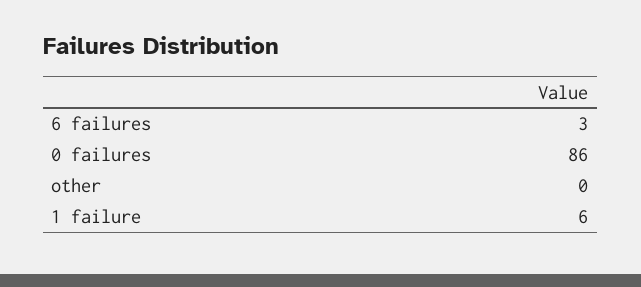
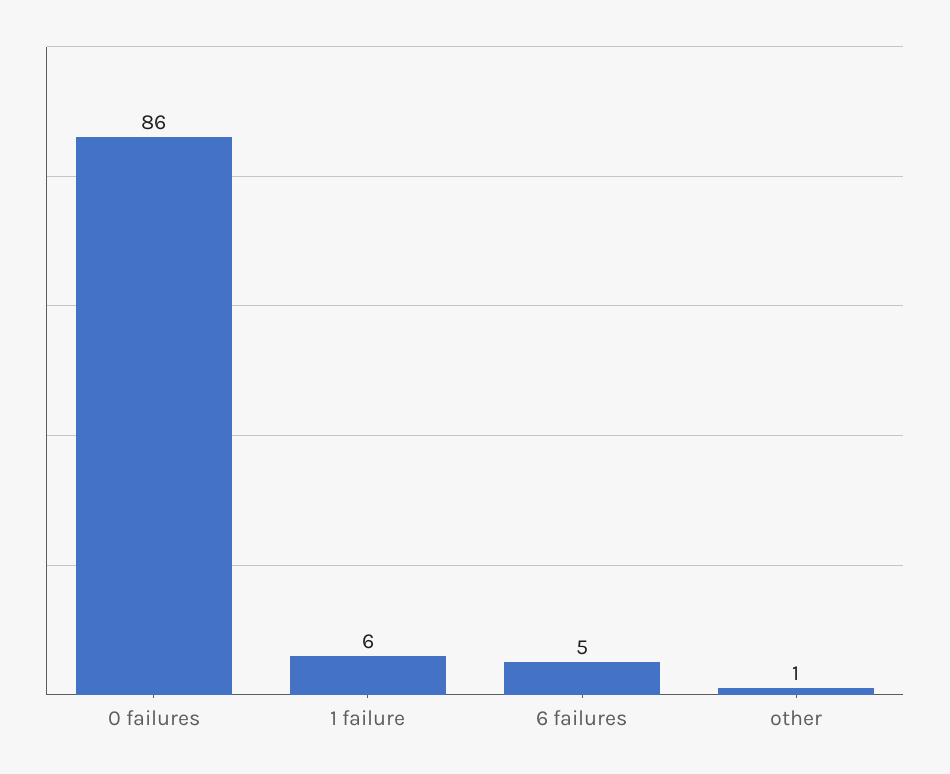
  {
-   "6 failures": 3,
+   "6 failures": 5,
    "0 failures": 86,
-   "other": 0,
+   "other": 1,
    "1 failure": 6
  }

